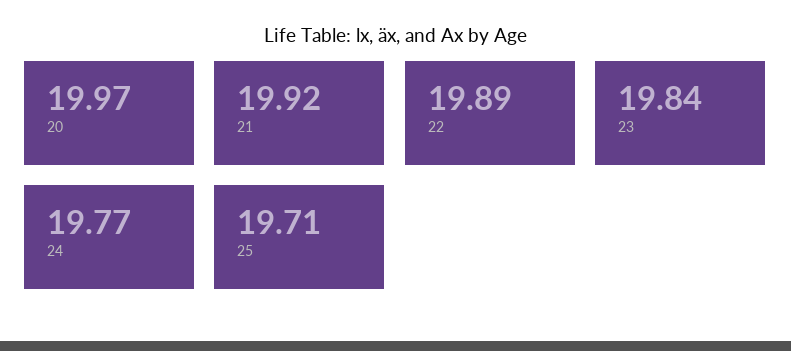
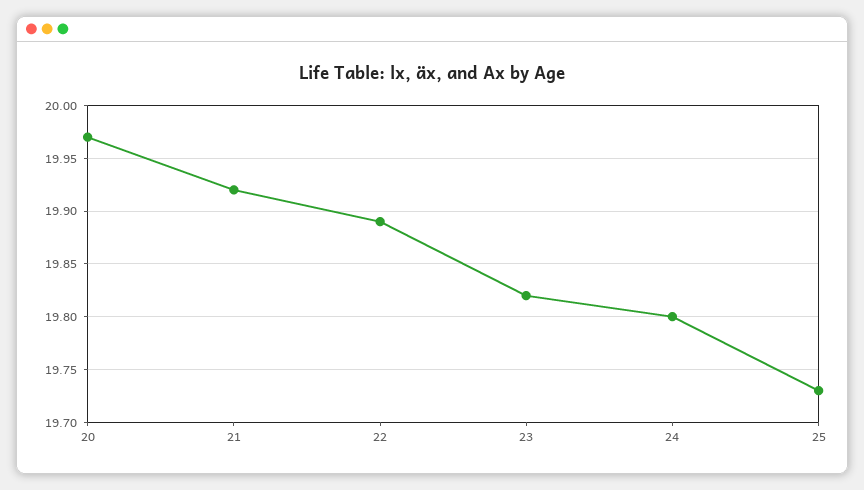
  {
    "20": 19.97,
    "21": 19.92,
    "22": 19.89,
-   "23": 19.84,
+   "23": 19.82,
-   "24": 19.77,
+   "24": 19.8,
-   "25": 19.71
+   "25": 19.73
  }

